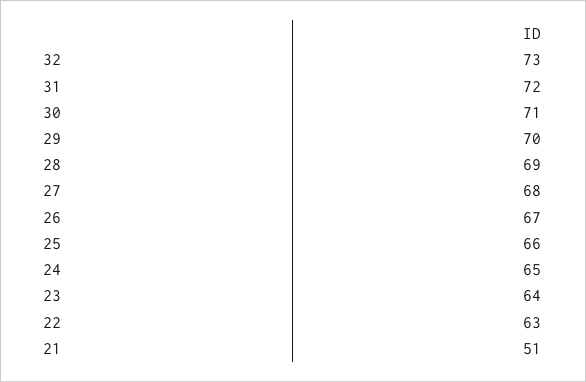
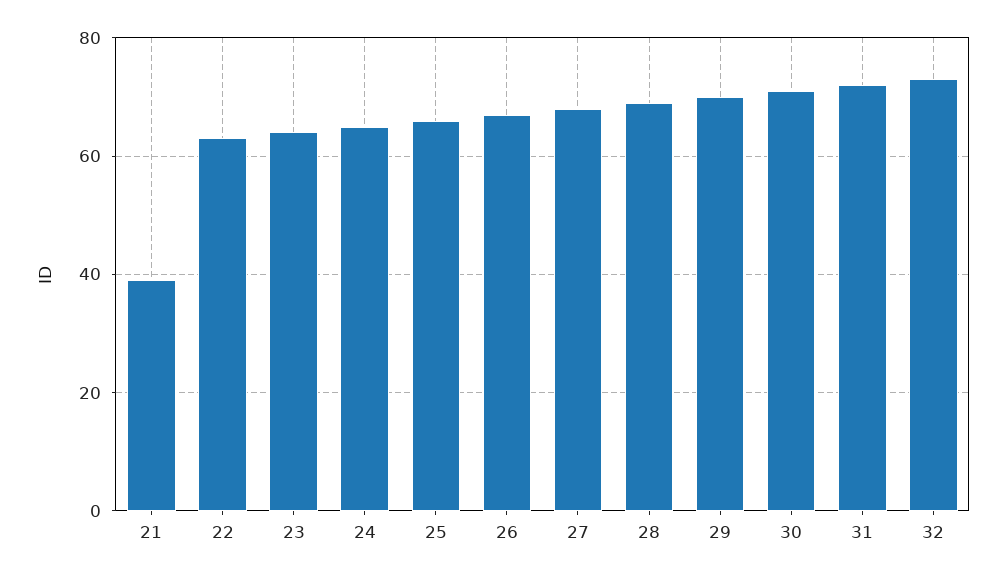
  {
    "32": 73,
    "31": 72,
    "30": 71,
    "29": 70,
    "28": 69,
    "27": 68,
    "26": 67,
    "25": 66,
    "24": 65,
    "23": 64,
    "22": 63,
-   "21": 51
+   "21": 40
  }

